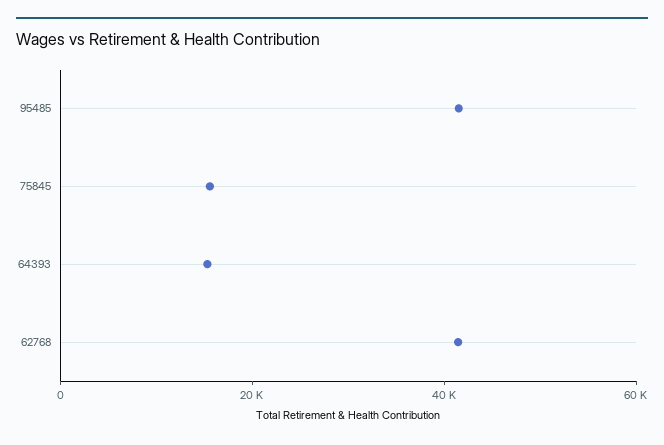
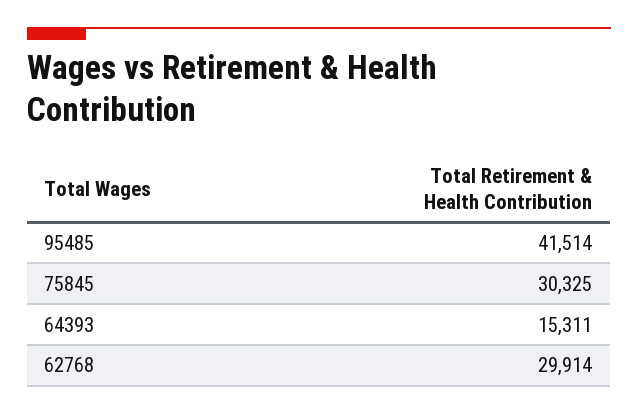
  {
    "95485": 41514,
-   "75845": 15000,
+   "75845": 30325,
    "64393": 15311,
-   "62768": 40000
+   "62768": 29914
  }

